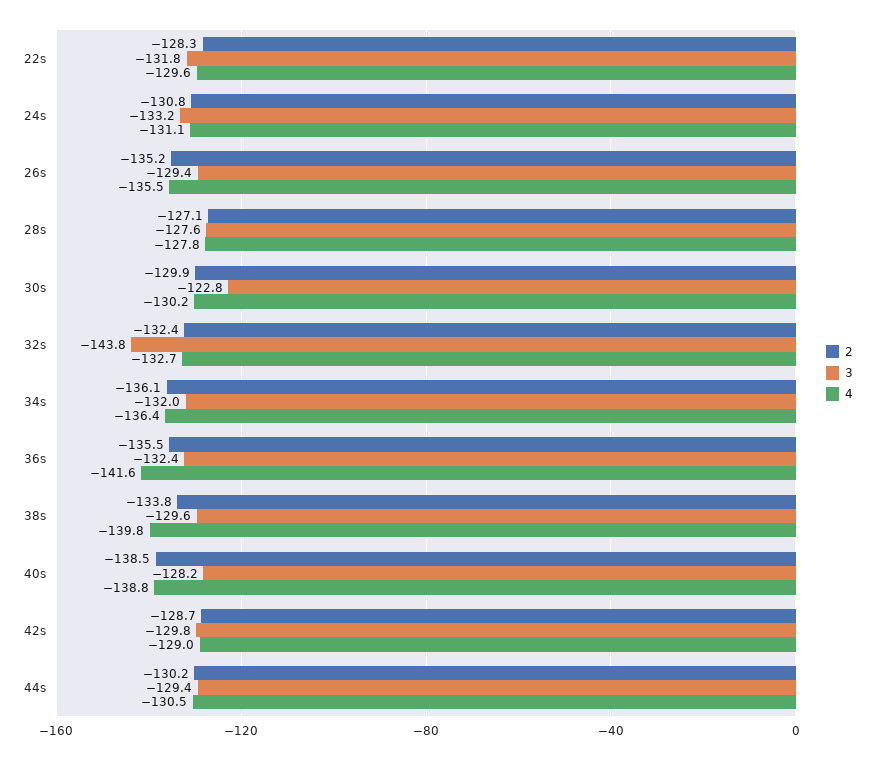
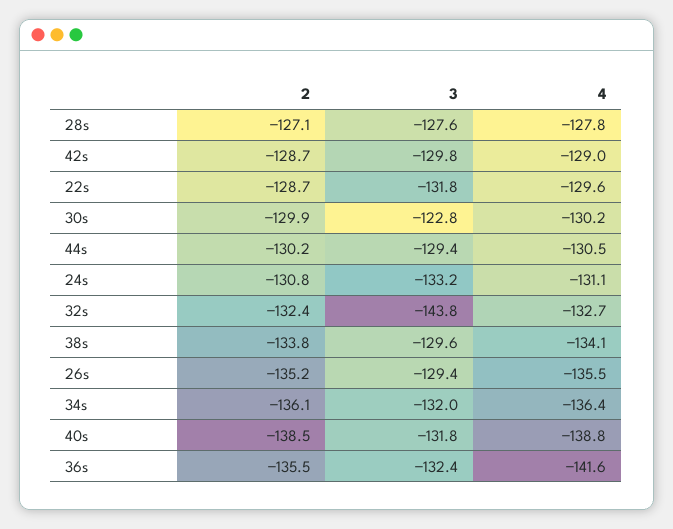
  {
    "2": {
-     "22s": -128.3,
+     "22s": -128.7,
      "24s": -130.8,
      "26s": -135.2,
      "28s": -127.1,
      "30s": -129.9,
      "32s": -132.4,
      "34s": -136.1,
      "36s": -135.5,
      "38s": -133.8,
      "40s": -138.5,
      "42s": -128.7,
      "44s": -130.2
    },
    "3": {
      "22s": -131.8,
      "24s": -133.2,
      "26s": -129.4,
      "28s": -127.6,
      "30s": -122.8,
      "32s": -143.8,
      "34s": -132,
      "36s": -132.4,
      "38s": -129.6,
-     "40s": -128.2,
+     "40s": -131.8,
      "42s": -129.8,
      "44s": -129.4
    },
    "4": {
      "22s": -129.6,
      "24s": -131.1,
      "26s": -135.5,
      "28s": -127.8,
      "30s": -130.2,
      "32s": -132.7,
      "34s": -136.4,
      "36s": -141.6,
-     "38s": -139.8,
+     "38s": -134.1,
      "40s": -138.8,
      "42s": -129,
      "44s": -130.5
    }
  }

